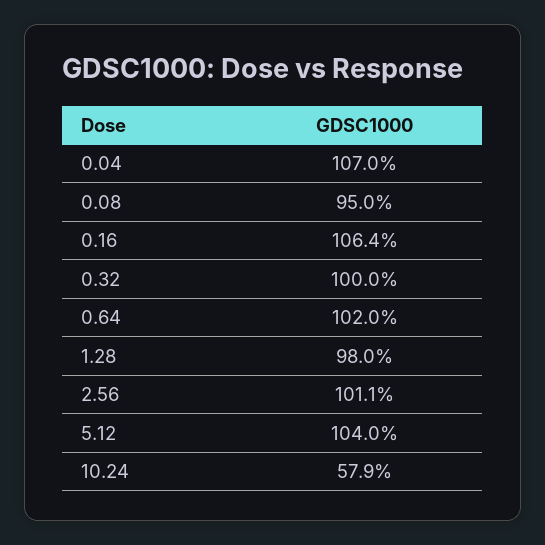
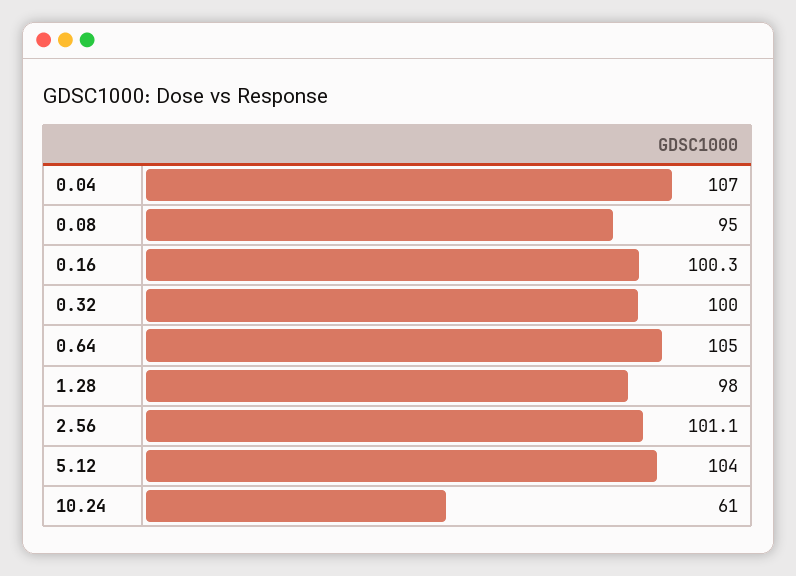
  {
    "0.04": 107,
    "0.08": 95,
-   "0.16": 106.4,
+   "0.16": 100.3,
    "0.32": 100,
-   "0.64": 102,
+   "0.64": 105,
    "1.28": 98,
    "2.56": 101.1,
    "5.12": 104,
-   "10.24": 57.9
+   "10.24": 61
  }

